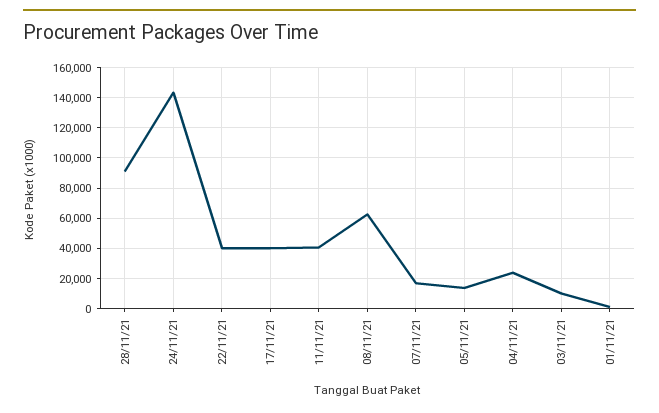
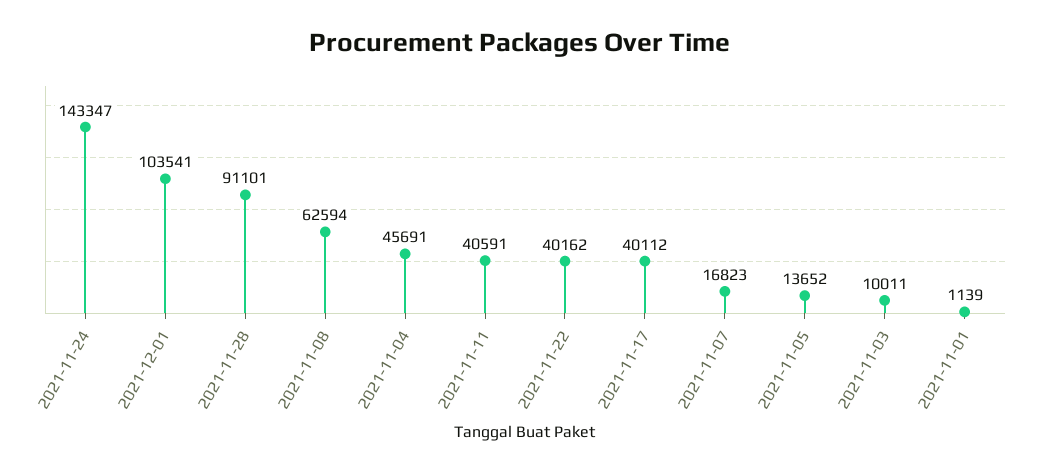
  {
    "28/11/21": 91101,
    "24/11/21": 143347,
    "22/11/21": 40162,
    "17/11/21": 40112,
    "11/11/21": 40591,
    "08/11/21": 62594,
    "07/11/21": 16823,
    "05/11/21": 13652,
-   "04/11/21": 25000,
+   "04/11/21": 45691,
    "03/11/21": 10011,
-   "01/11/21": 1139
+   "01/11/21": 1139,
+   "2021-12-01": 103541
  }

